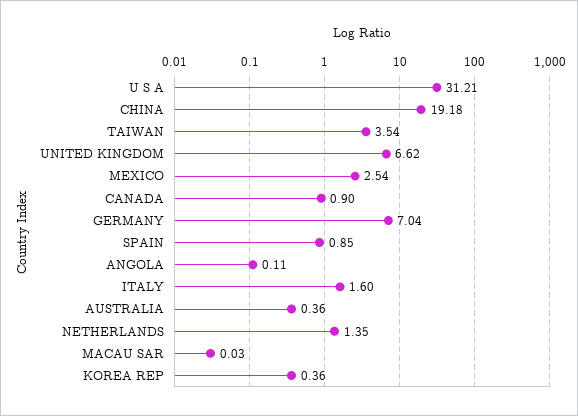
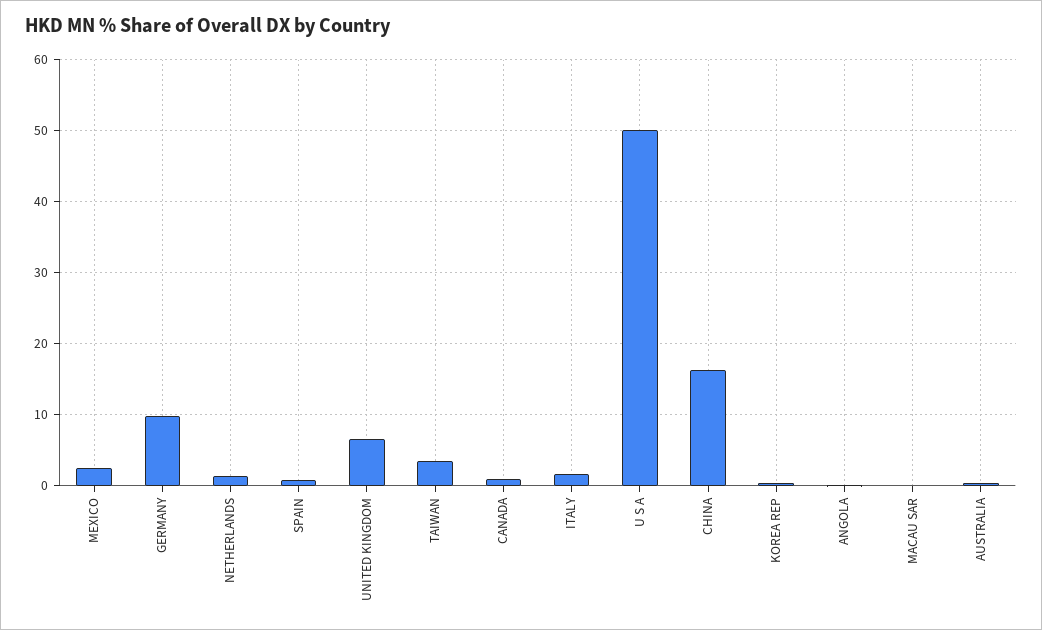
  {
-   "U S A": 31.21,
+   "U S A": 50,
-   "CHINA": 19.18,
+   "CHINA": 16,
    "TAIWAN": 3.54,
    "UNITED KINGDOM": 6.62,
    "MEXICO": 2.54,
    "CANADA": 0.9,
-   "GERMANY": 7.04,
+   "GERMANY": 10,
    "SPAIN": 0.85,
    "ANGOLA": 0.11,
    "ITALY": 1.6,
    "AUSTRALIA": 0.36,
    "NETHERLANDS": 1.35,
    "MACAU SAR": 0.03,
    "KOREA REP": 0.36
  }

